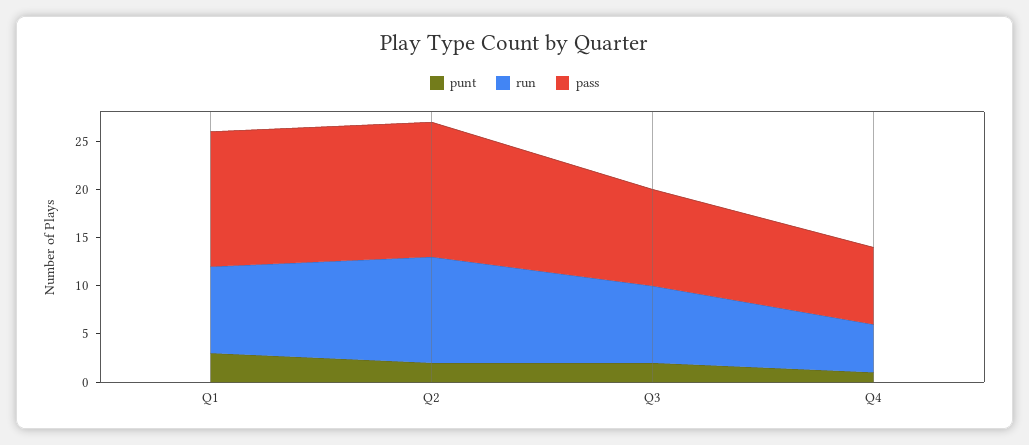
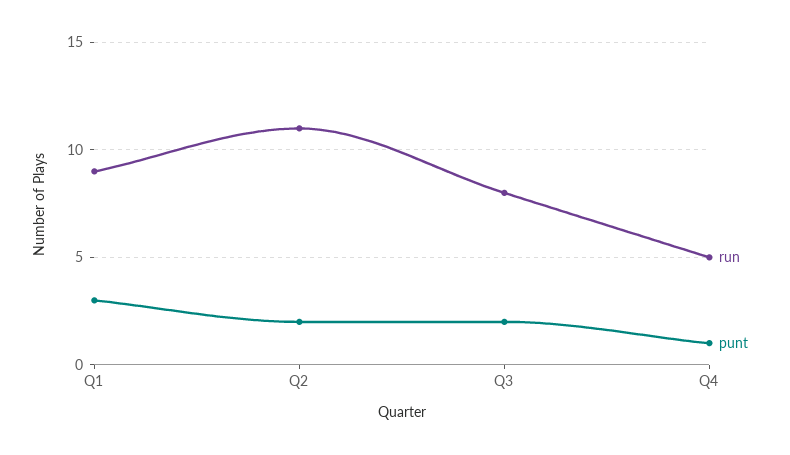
  {
    "punt": {
      "Q1": 3,
      "Q2": 2,
      "Q3": 2,
      "Q4": 1
    },
    "run": {
      "Q1": 9,
      "Q2": 11,
      "Q3": 8,
      "Q4": 5
-   },
+   }
-   "pass": {
-     "Q1": 14,
-     "Q2": 14,
-     "Q3": 10,
-     "Q4": 8
-   }
  }

